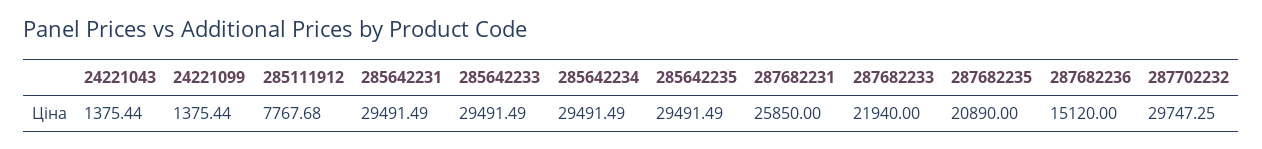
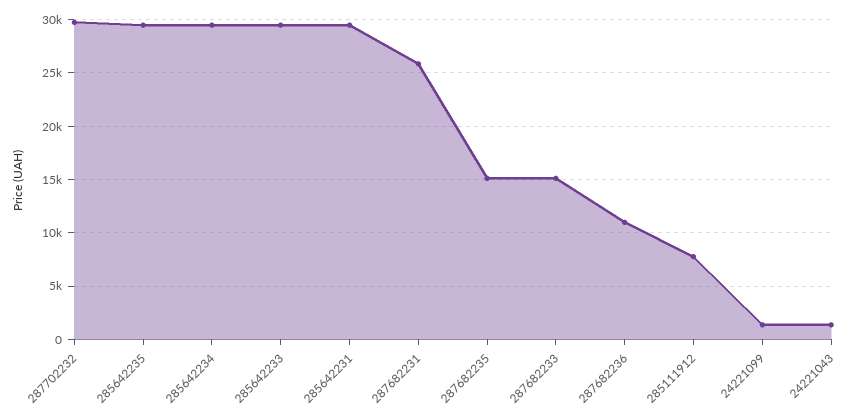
  {
    "24221043": 1375.44,
    "24221099": 1375.44,
    "285111912": 7767.68,
    "285642231": 29491.49,
    "285642233": 29491.49,
    "285642234": 29491.49,
    "285642235": 29491.49,
    "287682231": 25850,
-   "287682233": 21940,
+   "287682233": 15000,
-   "287682235": 20890,
+   "287682235": 15000,
-   "287682236": 15120,
+   "287682236": 11000,
    "287702232": 29747.25
  }

